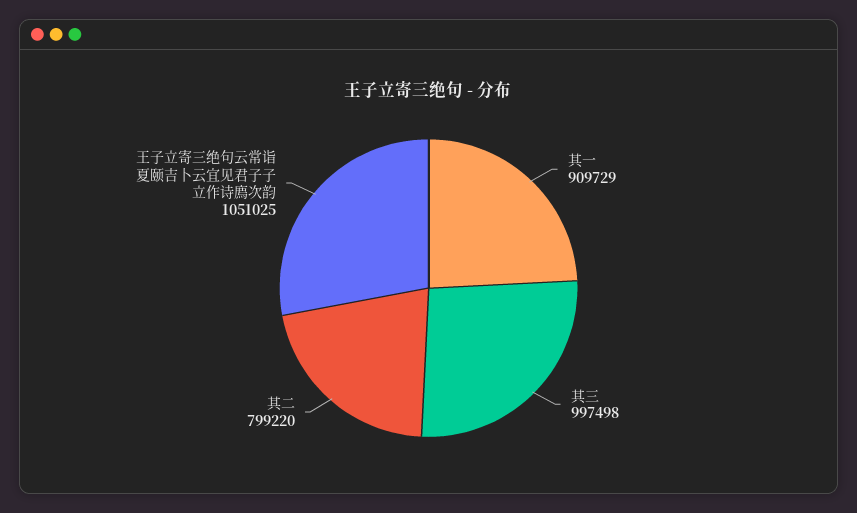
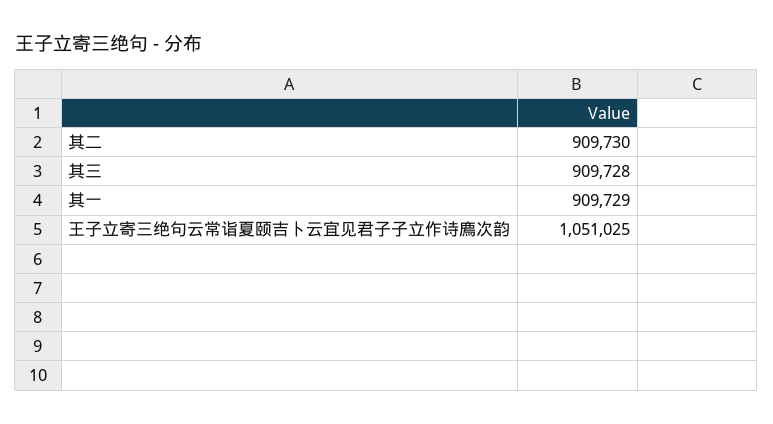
  {
    "其一": 909729,
-   "其三": 997498,
+   "其三": 909728,
-   "其二": 799220,
+   "其二": 909730,
    "王子立寄三绝句云常诣夏颐吉卜云宜见君子子立作诗廌次韵": 1051025
  }

